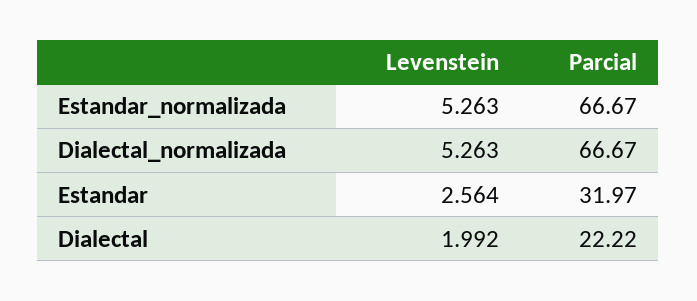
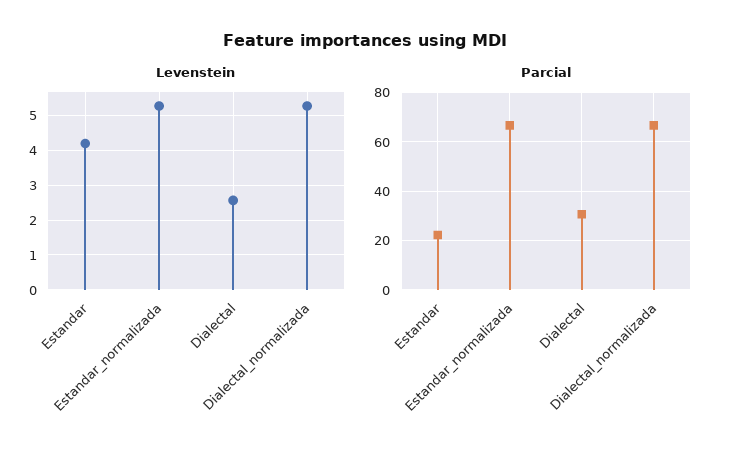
  {
    "Levenstein": {
      "Estandar_normalizada": 5.263,
      "Dialectal_normalizada": 5.263,
-     "Estandar": 2.564,
+     "Estandar": 4.2,
-     "Dialectal": 1.992
+     "Dialectal": 2.6
    },
    "Parcial": {
      "Estandar_normalizada": 66.67,
      "Dialectal_normalizada": 66.67,
-     "Estandar": 31.97,
+     "Estandar": 22.5,
-     "Dialectal": 22.22
+     "Dialectal": 30
    }
  }

